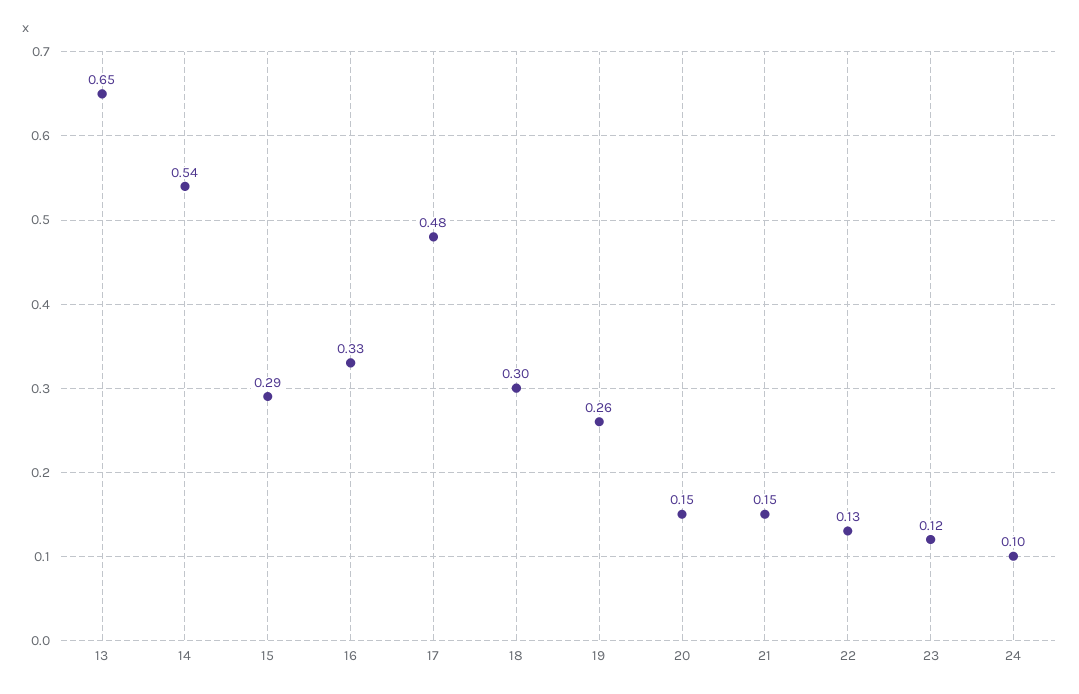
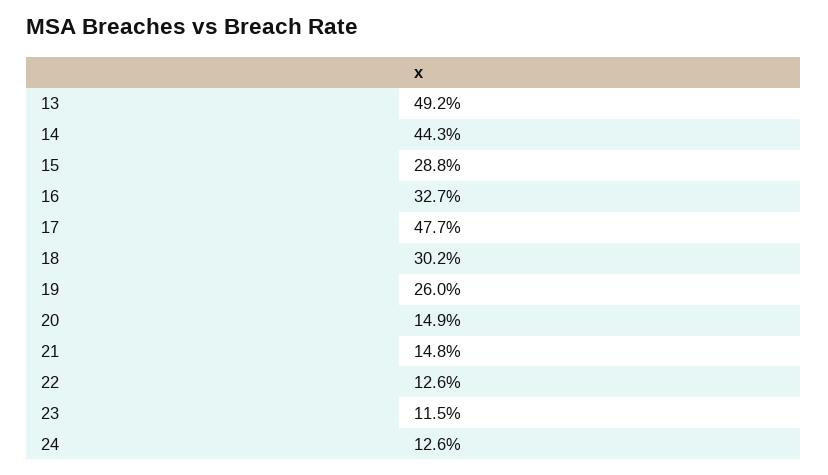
  {
-   "13": 0.65,
+   "13": 0.492,
-   "14": 0.54,
+   "14": 0.443,
    "15": 0.288,
    "16": 0.327,
    "17": 0.477,
    "18": 0.302,
    "19": 0.26,
    "20": 0.149,
    "21": 0.148,
    "22": 0.126,
    "23": 0.115,
-   "24": 0.1
+   "24": 0.126
  }

